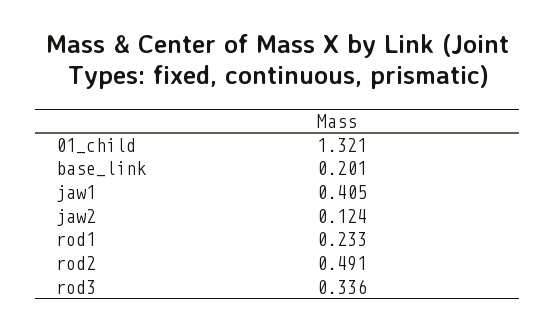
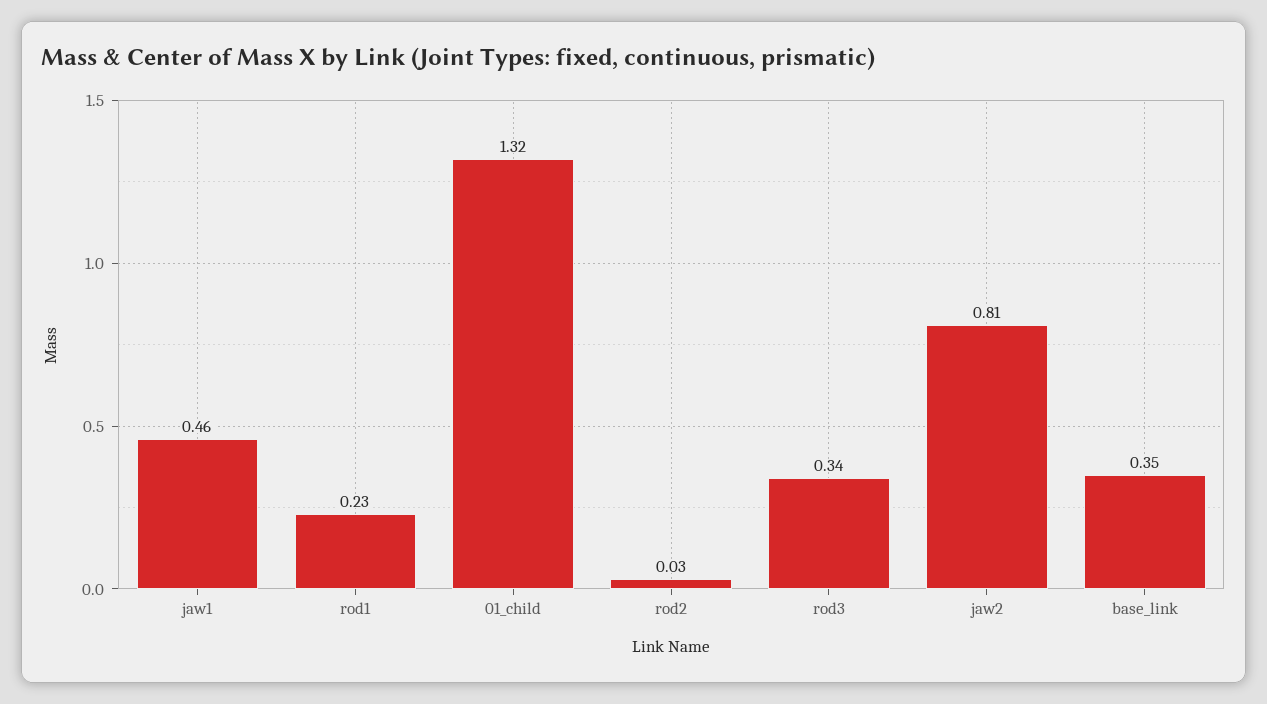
  {
    "01_child": 1.321,
-   "base_link": 0.201,
+   "base_link": 0.35,
-   "jaw1": 0.405,
+   "jaw1": 0.46,
-   "jaw2": 0.124,
+   "jaw2": 0.81,
    "rod1": 0.233,
-   "rod2": 0.491,
+   "rod2": 0.03,
    "rod3": 0.336
  }

